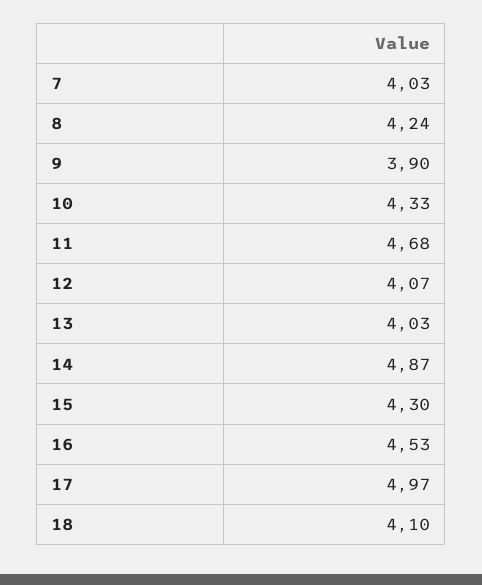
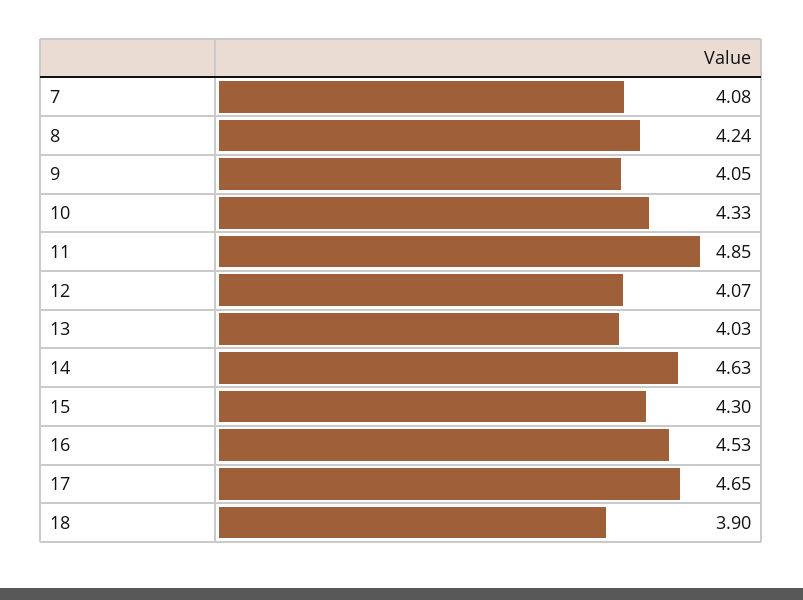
  {
-   "7": 4.03,
+   "7": 4.08,
    "8": 4.24,
-   "9": 3.9,
+   "9": 4.05,
    "10": 4.33,
-   "11": 4.68,
+   "11": 4.85,
    "12": 4.07,
    "13": 4.03,
-   "14": 4.87,
+   "14": 4.63,
    "15": 4.3,
    "16": 4.53,
-   "17": 4.97,
+   "17": 4.65,
-   "18": 4.1
+   "18": 3.9
  }

